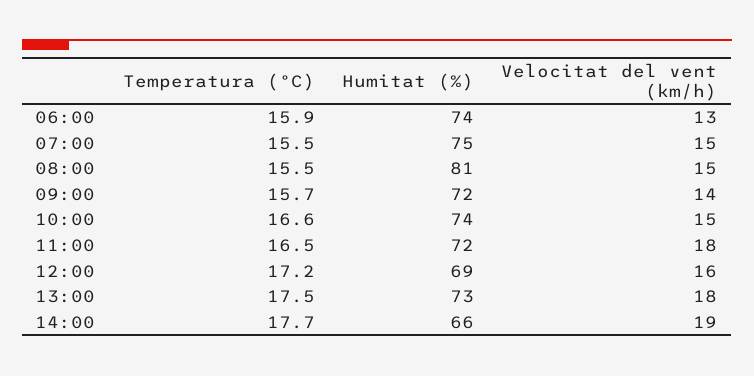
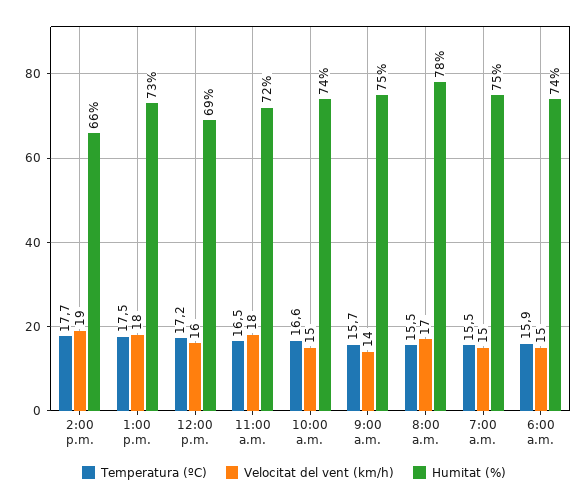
  {
    "Temperatura (ºC)": {
      "06:00": 15.9,
      "07:00": 15.5,
      "08:00": 15.5,
      "09:00": 15.7,
      "10:00": 16.6,
      "11:00": 16.5,
      "12:00": 17.2,
      "13:00": 17.5,
      "14:00": 17.7
    },
    "Humitat (%)": {
      "06:00": 74,
      "07:00": 75,
-     "08:00": 81,
+     "08:00": 78,
-     "09:00": 72,
+     "09:00": 75,
      "10:00": 74,
      "11:00": 72,
      "12:00": 69,
      "13:00": 73,
      "14:00": 66
    },
    "Velocitat del vent (km/h)": {
-     "06:00": 13,
+     "06:00": 15,
      "07:00": 15,
-     "08:00": 15,
+     "08:00": 17,
      "09:00": 14,
      "10:00": 15,
      "11:00": 18,
      "12:00": 16,
      "13:00": 18,
      "14:00": 19
    }
  }

